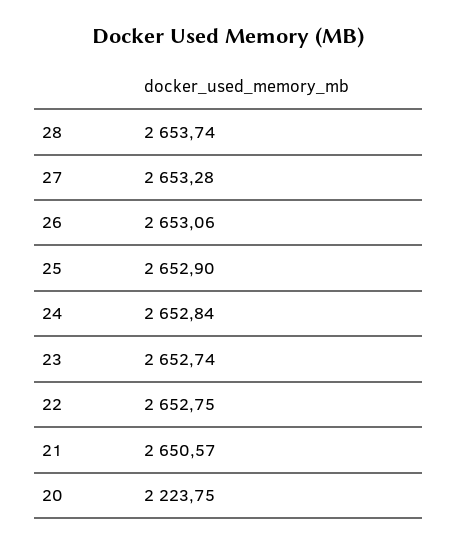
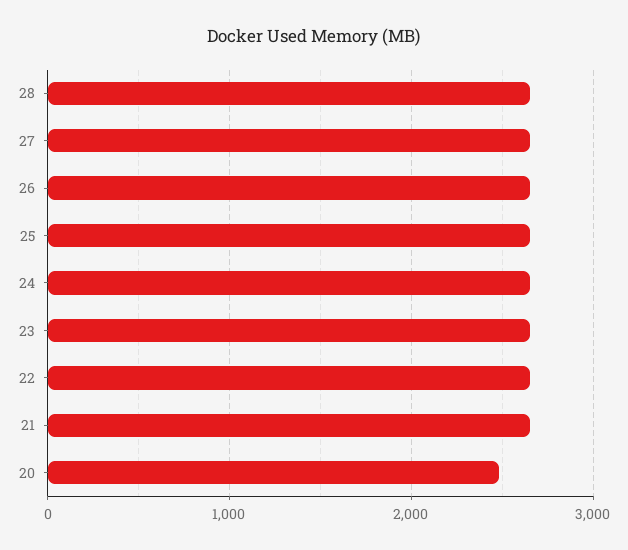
  {
    "28": 2653.74,
    "27": 2653.28,
    "26": 2653.06,
    "25": 2652.9,
    "24": 2652.84,
    "23": 2652.74,
    "22": 2652.75,
    "21": 2650.57,
-   "20": 2223.75
+   "20": 2500
  }

